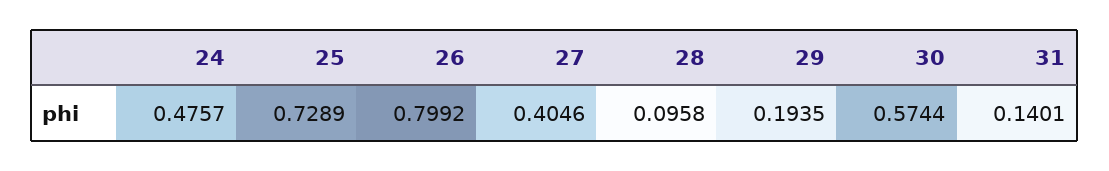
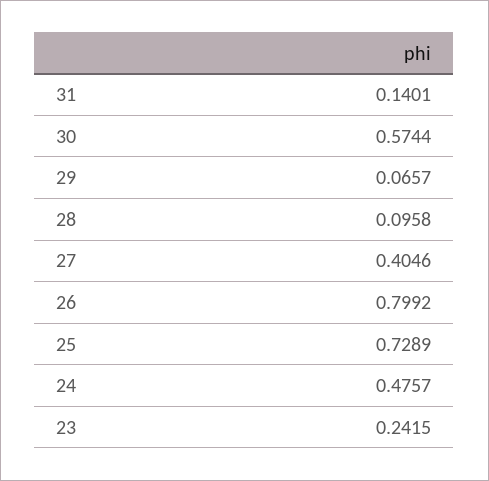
  {
    "24": 0.4757,
    "25": 0.7289,
    "26": 0.7992,
    "27": 0.4046,
    "28": 0.0958,
-   "29": 0.1935,
+   "29": 0.0657,
    "30": 0.5744,
-   "31": 0.1401
+   "31": 0.1401,
+   "23": 0.2415
  }

